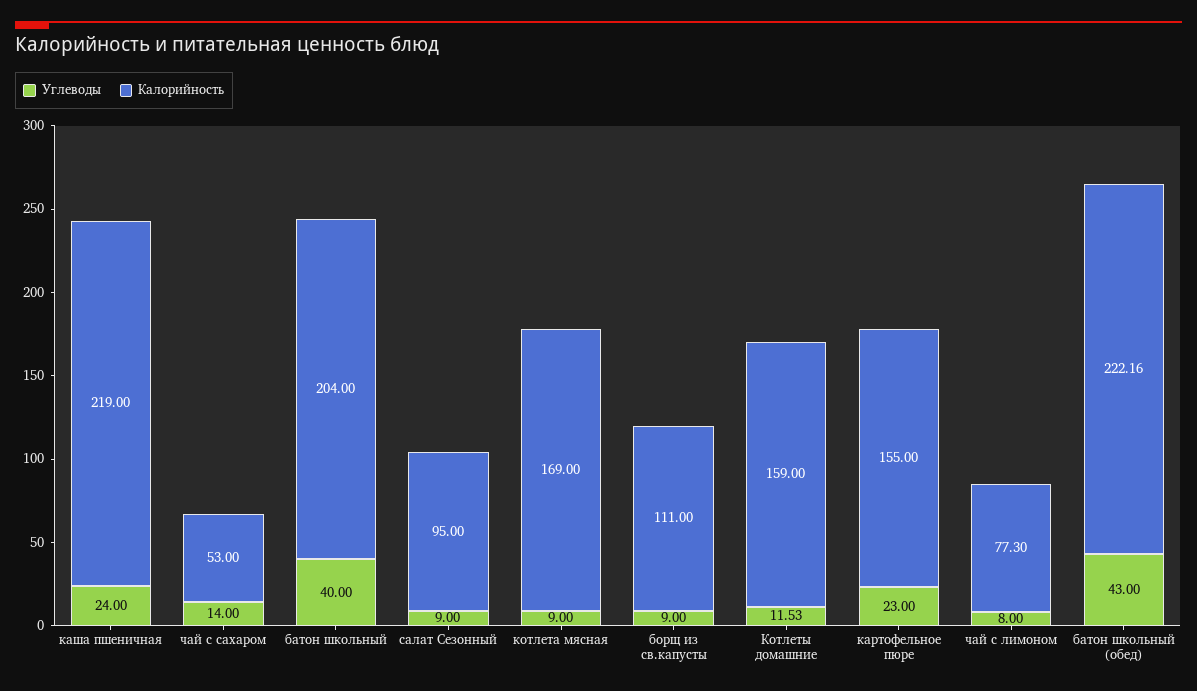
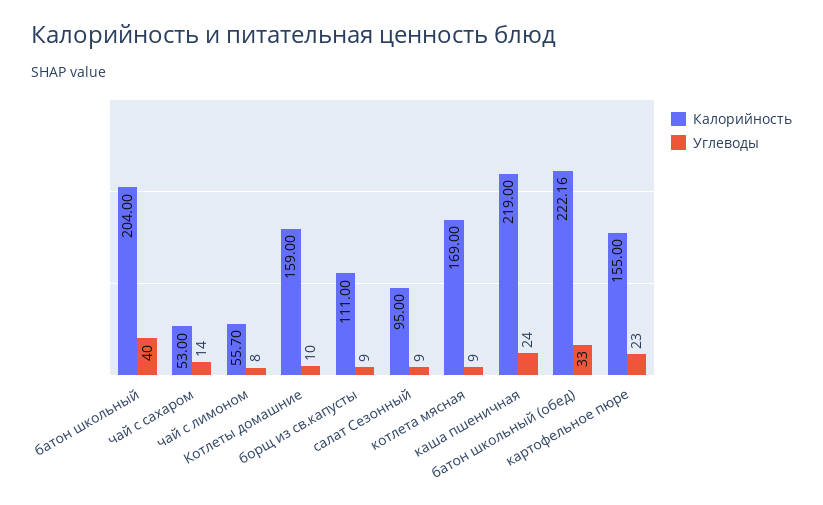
  {
    "Углеводы": {
      "каша пшеничная": 24,
      "чай с сахаром": 14,
      "батон школьный": 40,
      "салат Сезонный": 9,
      "котлета мясная": 9,
      "борщ из св.капусты": 9,
-     "Котлеты домашние": 11.53,
+     "Котлеты домашние": 10,
      "картофельное пюре": 23,
      "чай с лимоном": 8,
-     "батон школьный (обед)": 43
+     "батон школьный (обед)": 33
    },
    "Калорийность": {
      "каша пшеничная": 219,
      "чай с сахаром": 53,
      "батон школьный": 204,
      "салат Сезонный": 95,
      "котлета мясная": 169,
      "борщ из св.капусты": 111,
      "Котлеты домашние": 159,
      "картофельное пюре": 155,
-     "чай с лимоном": 77.3,
+     "чай с лимоном": 55.7,
      "батон школьный (обед)": 222.16
    }
  }

